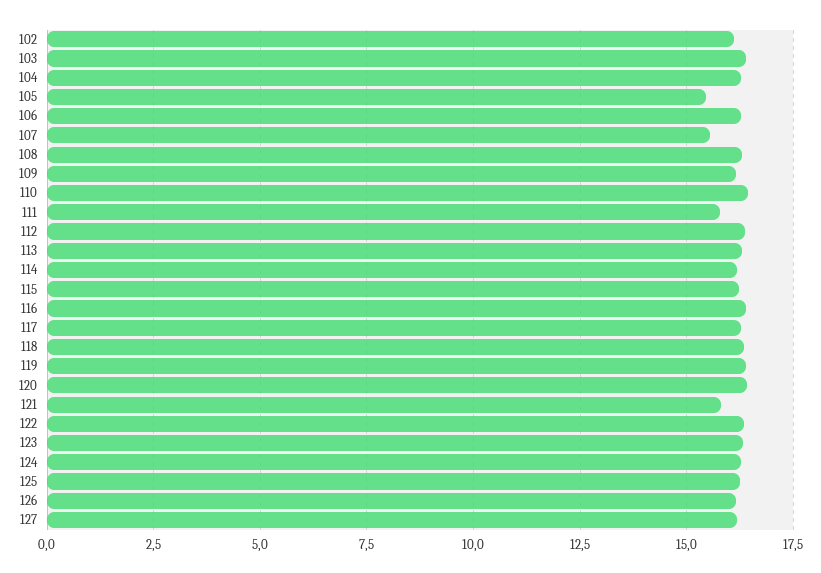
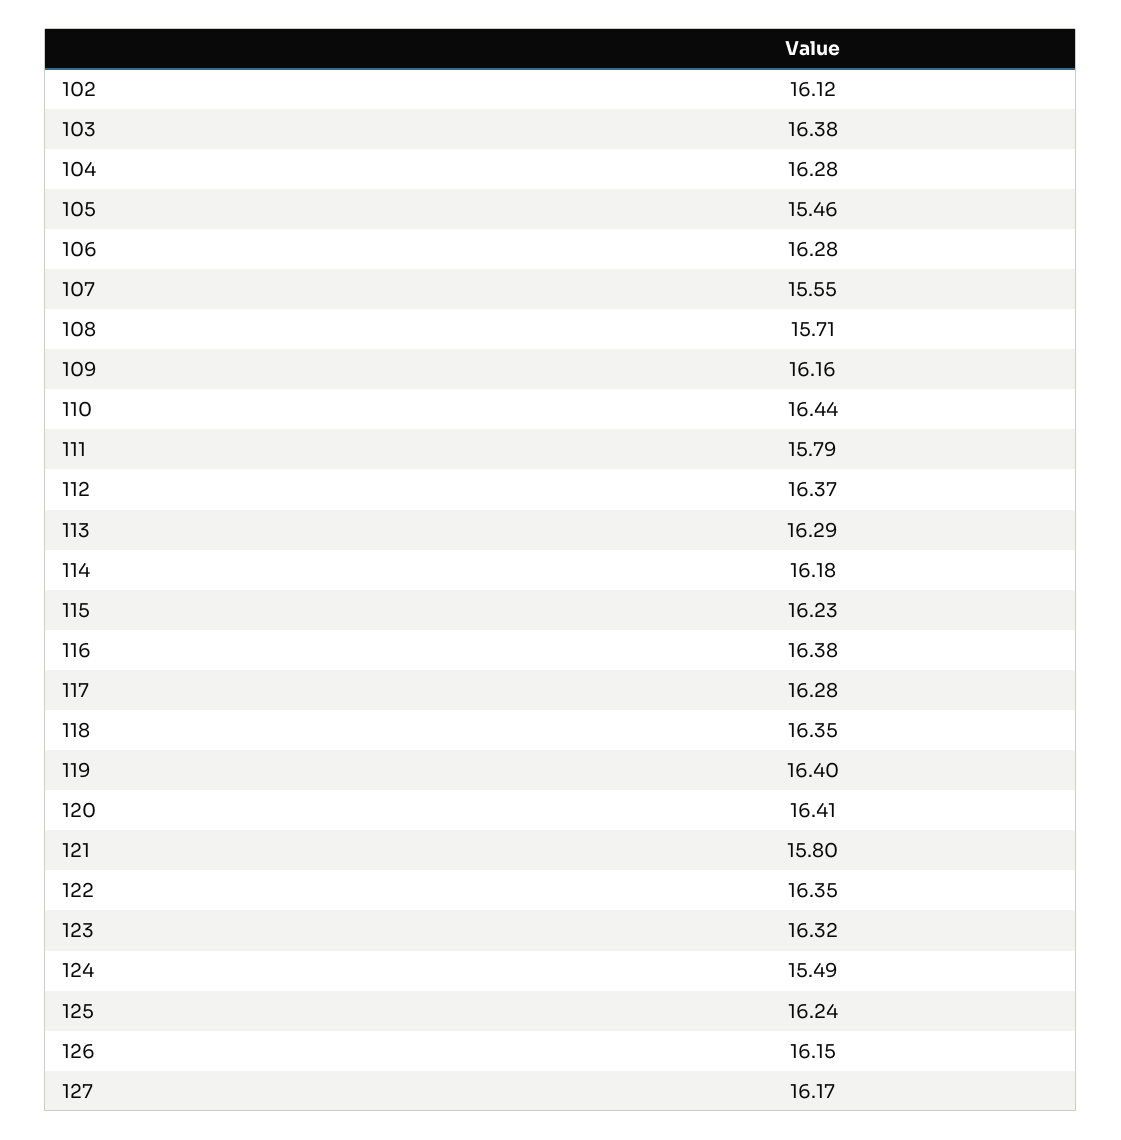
  {
    "102": 16.12,
    "103": 16.38,
    "104": 16.28,
    "105": 15.46,
    "106": 16.28,
    "107": 15.55,
-   "108": 16.25,
+   "108": 15.71,
    "109": 16.16,
    "110": 16.44,
    "111": 15.79,
    "112": 16.37,
    "113": 16.29,
    "114": 16.18,
    "115": 16.23,
    "116": 16.38,
    "117": 16.28,
    "118": 16.35,
    "119": 16.4,
    "120": 16.41,
    "121": 15.8,
    "122": 16.35,
    "123": 16.32,
-   "124": 16.25,
+   "124": 15.49,
    "125": 16.24,
    "126": 16.15,
    "127": 16.17
  }

